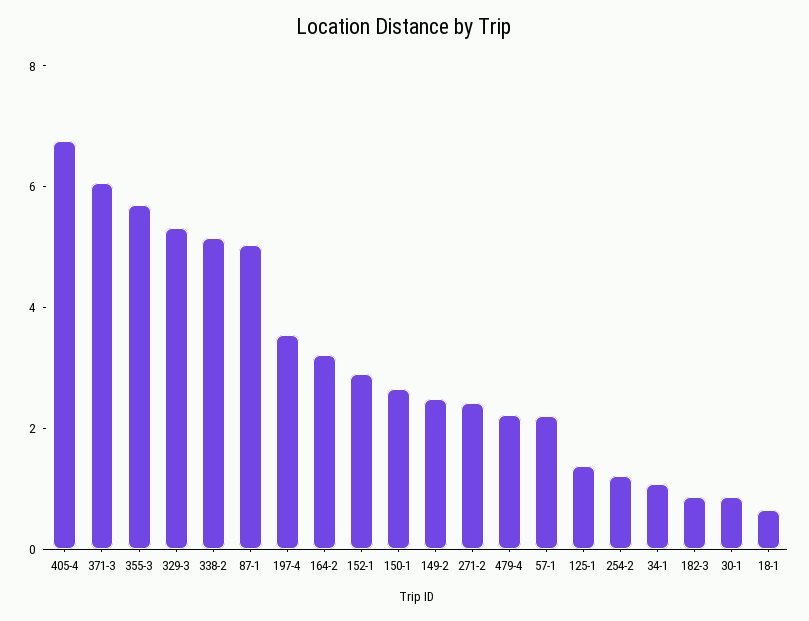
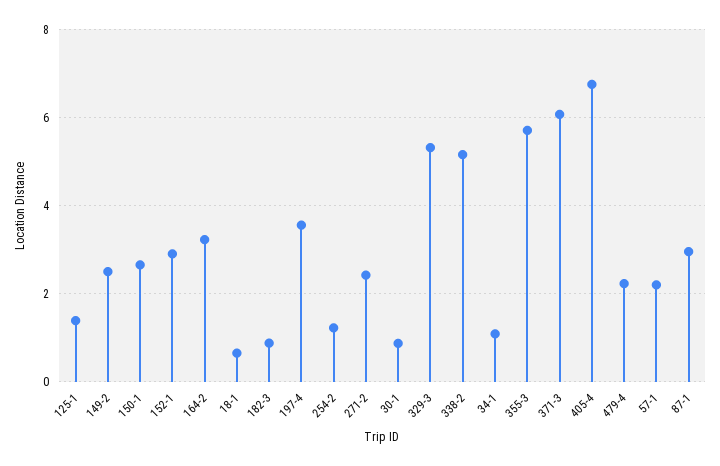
  {
    "405-4": 6.8,
    "371-3": 6,
    "355-3": 5.8,
    "329-3": 5.4,
    "338-2": 5.2,
-   "87-1": 5,
+   "87-1": 3,
    "197-4": 3.6,
    "164-2": 3.2,
    "152-1": 3,
    "150-1": 2.6,
    "149-2": 2.4,
    "271-2": 2.4,
    "479-4": 2.2,
    "57-1": 2.2,
    "125-1": 1.4,
    "254-2": 1.2,
    "34-1": 1,
    "182-3": 0.8,
    "30-1": 0.8,
    "18-1": 0.6
  }

